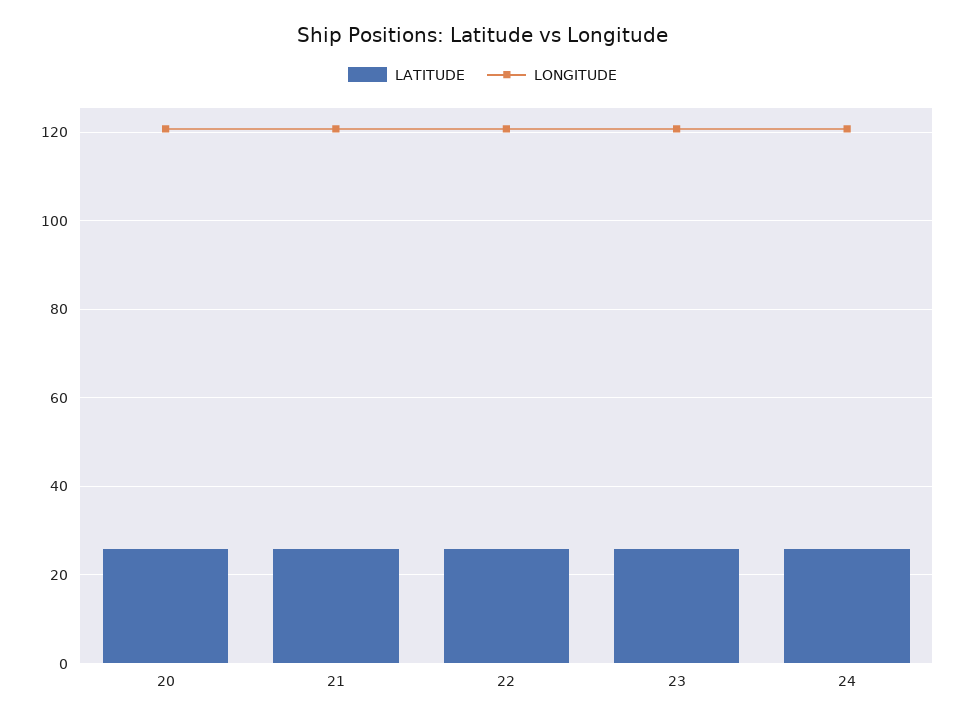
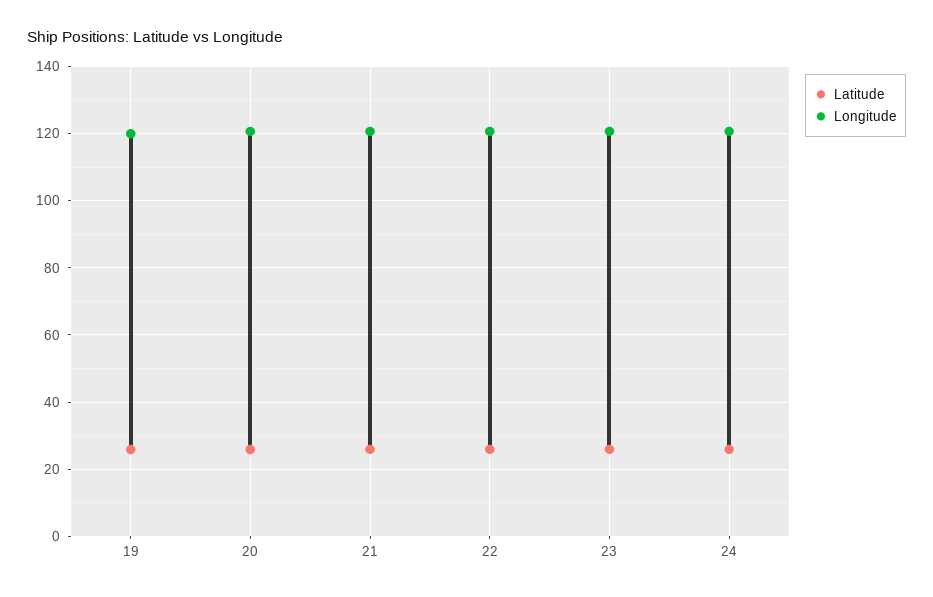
  {
    "LATITUDE": {
      "20": 26,
      "21": 26,
      "22": 26,
      "23": 26,
-     "24": 26
+     "24": 26,
+     "19": 26
    },
    "LONGITUDE": {
      "20": 120,
      "21": 120,
      "22": 120,
      "23": 120,
-     "24": 120
+     "24": 120,
+     "19": 120
    }
  }

